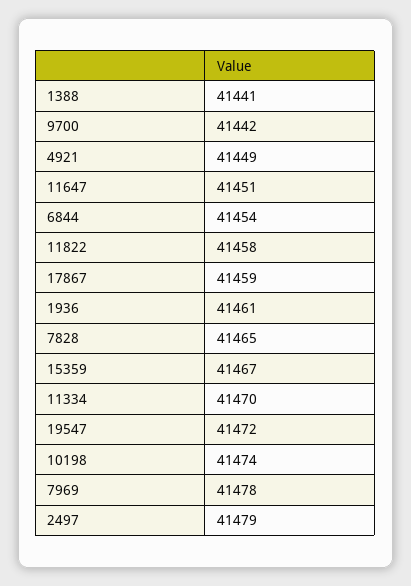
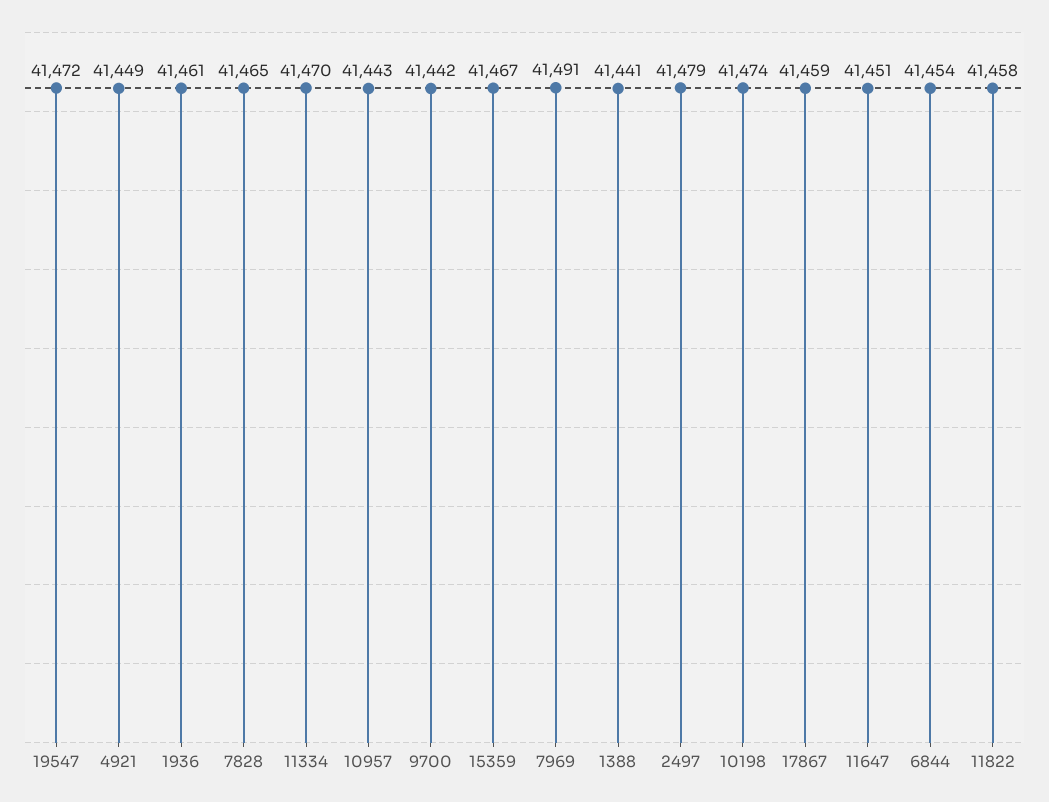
  {
    "1388": 41441,
    "9700": 41442,
    "4921": 41449,
    "11647": 41451,
    "6844": 41454,
    "11822": 41458,
    "17867": 41459,
    "1936": 41461,
    "7828": 41465,
    "15359": 41467,
    "11334": 41470,
    "19547": 41472,
    "10198": 41474,
-   "7969": 41478,
+   "7969": 41491,
-   "2497": 41479
+   "2497": 41479,
+   "10957": 41443
  }

